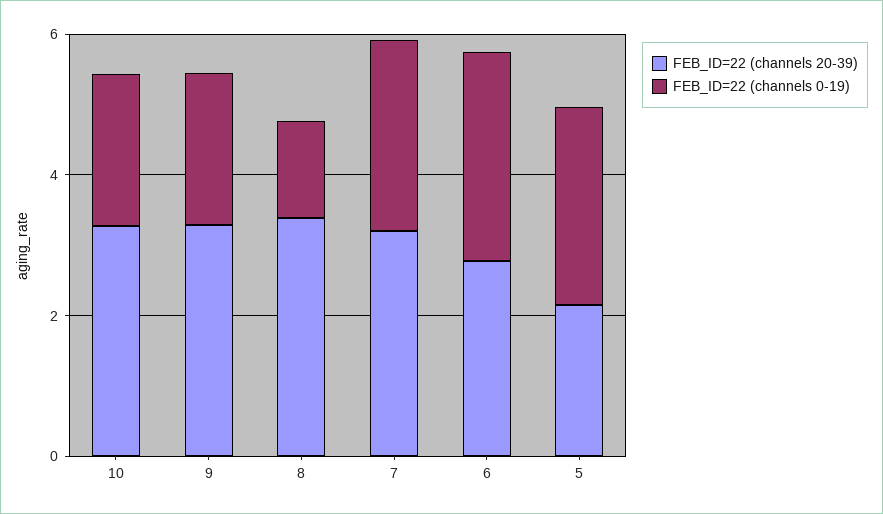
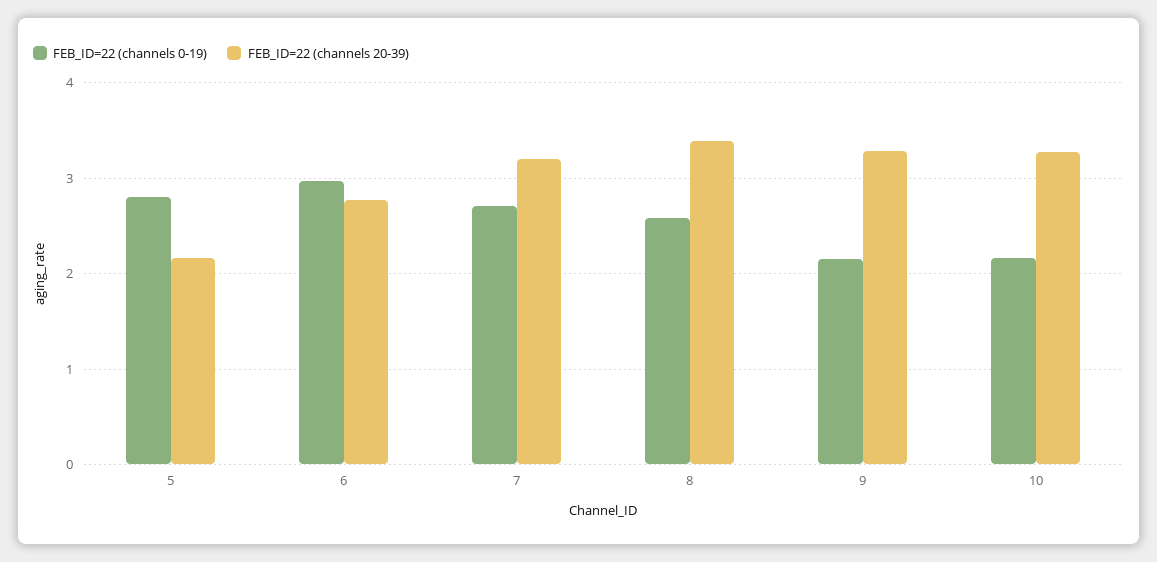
  {
    "FEB_ID=22 (channels 20-39)": {
      "10": 3.3,
      "9": 3.3,
      "8": 3.4,
      "7": 3.2,
      "6": 2.8,
      "5": 2.2
    },
    "FEB_ID=22 (channels 0-19)": {
      "10": 2.2,
      "9": 2.2,
-     "8": 1.5,
+     "8": 2.6,
      "7": 2.7,
      "6": 3,
      "5": 2.8
    }
  }

